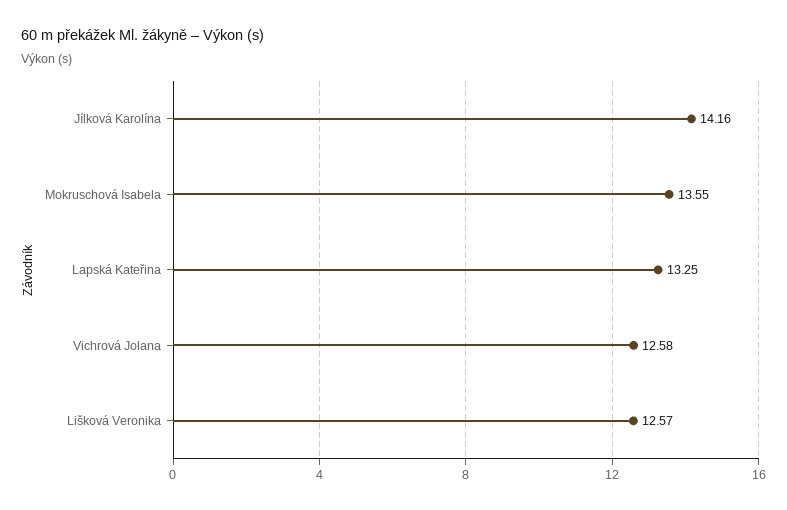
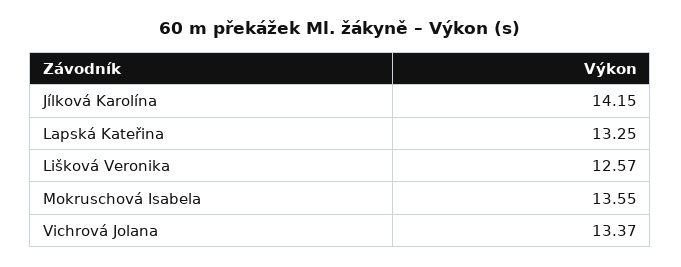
  {
-   "Jílková Karolína": 14.16,
+   "Jílková Karolína": 14.15,
    "Mokruschová Isabela": 13.55,
    "Lapská Kateřina": 13.25,
-   "Vichrová Jolana": 12.58,
+   "Vichrová Jolana": 13.37,
    "Lišková Veronika": 12.57
  }

